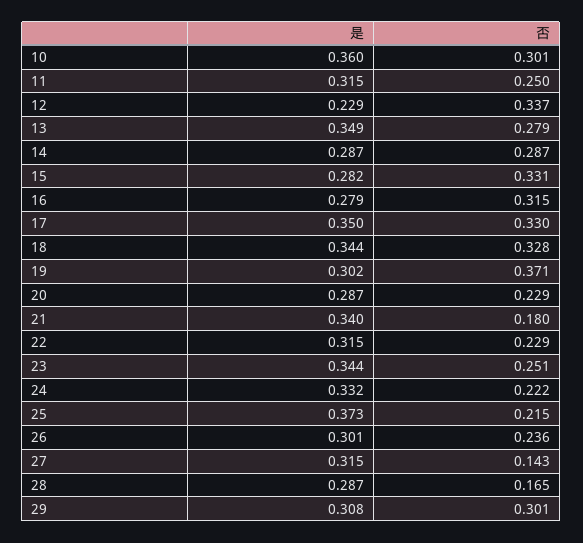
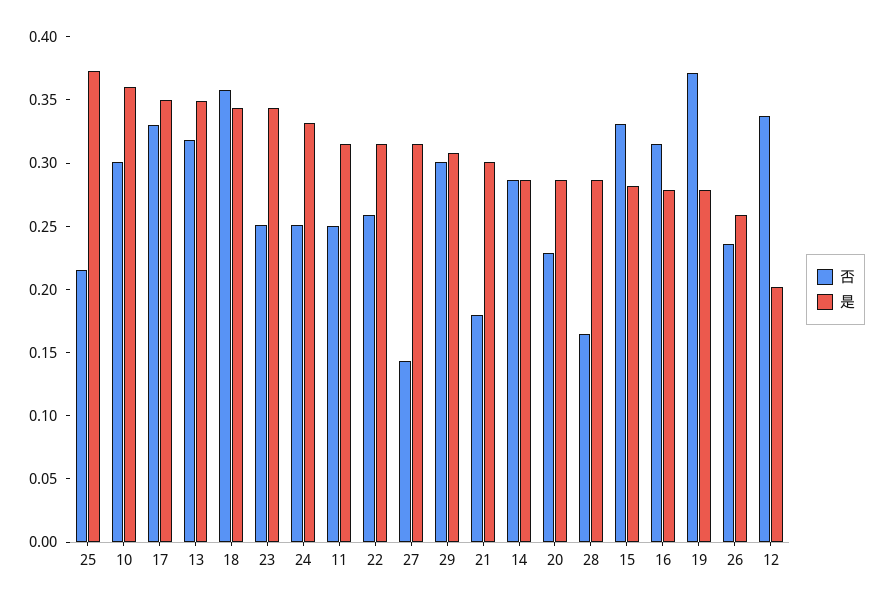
  {
    "是": {
      "10": 0.36,
      "11": 0.315,
-     "12": 0.229,
+     "12": 0.2,
      "13": 0.349,
      "14": 0.287,
      "15": 0.282,
      "16": 0.279,
      "17": 0.35,
      "18": 0.344,
-     "19": 0.302,
+     "19": 0.28,
      "20": 0.287,
-     "21": 0.34,
+     "21": 0.3,
      "22": 0.315,
      "23": 0.344,
      "24": 0.332,
      "25": 0.373,
-     "26": 0.301,
+     "26": 0.26,
      "27": 0.315,
      "28": 0.287,
      "29": 0.308
    },
    "否": {
      "10": 0.301,
      "11": 0.25,
      "12": 0.337,
-     "13": 0.279,
+     "13": 0.32,
      "14": 0.287,
      "15": 0.331,
      "16": 0.315,
      "17": 0.33,
-     "18": 0.328,
+     "18": 0.36,
      "19": 0.371,
      "20": 0.229,
      "21": 0.18,
-     "22": 0.229,
+     "22": 0.26,
      "23": 0.251,
-     "24": 0.222,
+     "24": 0.25,
      "25": 0.215,
      "26": 0.236,
      "27": 0.143,
      "28": 0.165,
      "29": 0.301
    }
  }

